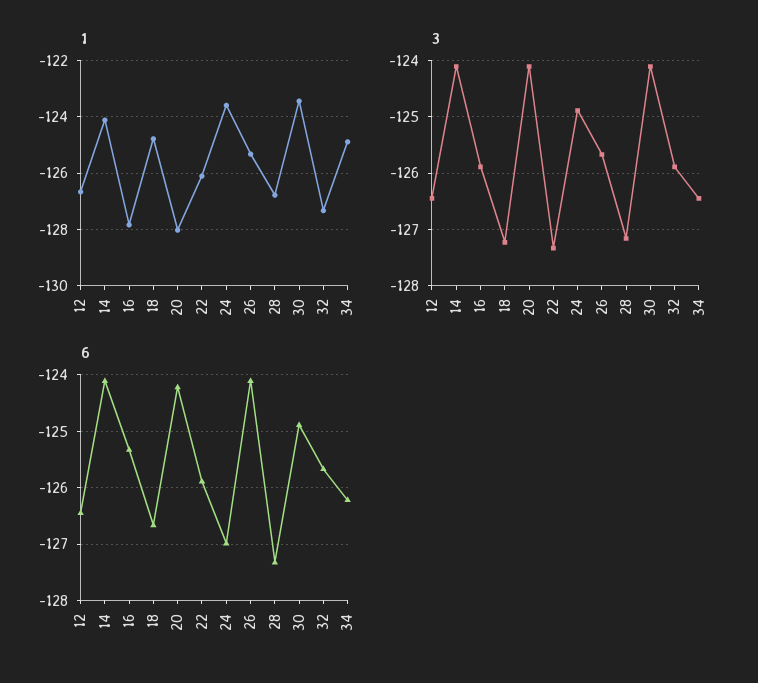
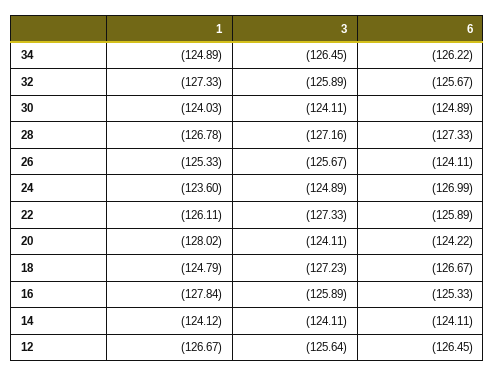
  {
    "1": {
      "12": -126.67,
      "14": -124.12,
      "16": -127.84,
      "18": -124.79,
      "20": -128.02,
      "22": -126.11,
      "24": -123.6,
      "26": -125.33,
      "28": -126.78,
-     "30": -123.5,
+     "30": -124.03,
      "32": -127.33,
      "34": -124.89
    },
    "3": {
-     "12": -126.4,
+     "12": -125.64,
      "14": -124.11,
      "16": -125.89,
      "18": -127.23,
      "20": -124.11,
      "22": -127.33,
      "24": -124.89,
      "26": -125.67,
      "28": -127.16,
      "30": -124.11,
      "32": -125.89,
      "34": -126.45
    },
    "6": {
      "12": -126.45,
      "14": -124.11,
      "16": -125.33,
      "18": -126.67,
      "20": -124.22,
      "22": -125.89,
      "24": -126.99,
      "26": -124.11,
      "28": -127.33,
      "30": -124.89,
      "32": -125.67,
      "34": -126.22
    }
  }

